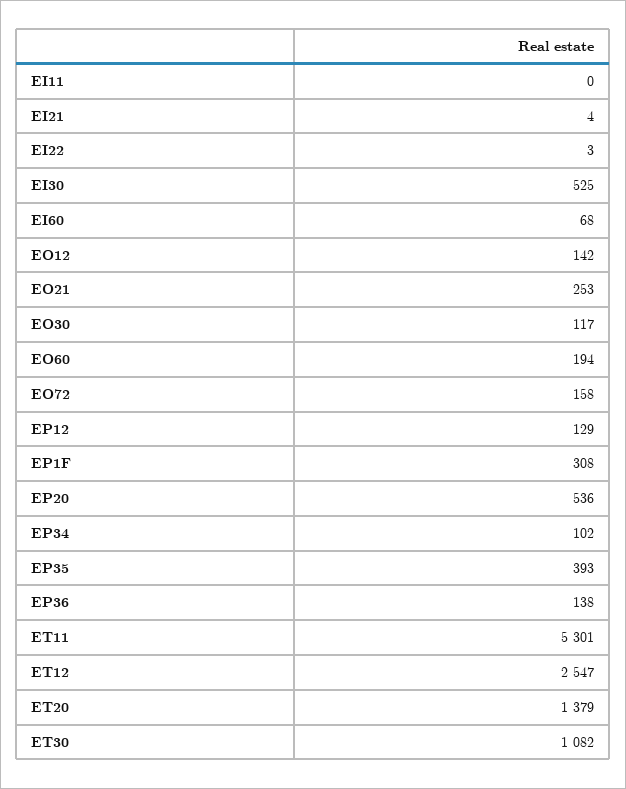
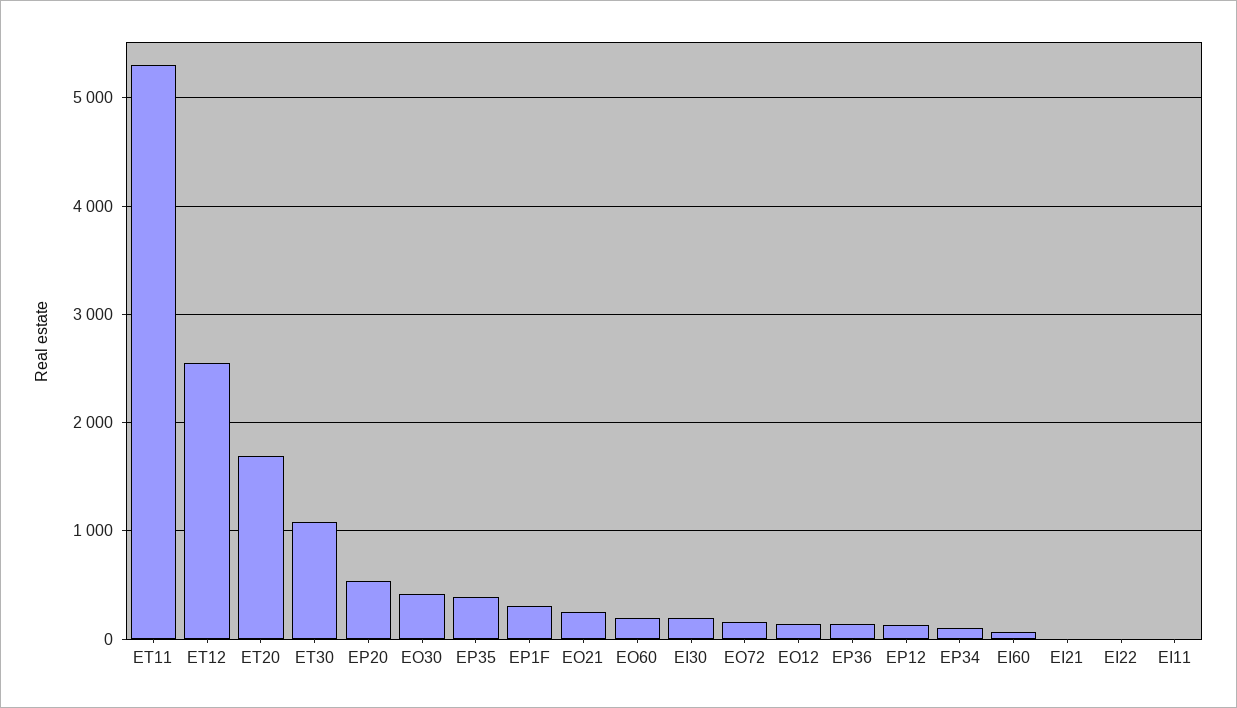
  {
    "EI11": 0,
    "EI21": 4,
    "EI22": 3,
-   "EI30": 525,
+   "EI30": 200,
    "EI60": 68,
    "EO12": 142,
    "EO21": 253,
-   "EO30": 117,
+   "EO30": 400,
    "EO60": 194,
    "EO72": 158,
    "EP12": 129,
    "EP1F": 308,
    "EP20": 536,
    "EP34": 102,
    "EP35": 393,
    "EP36": 138,
    "ET11": 5301,
    "ET12": 2547,
-   "ET20": 1379,
+   "ET20": 1700,
    "ET30": 1082
  }

